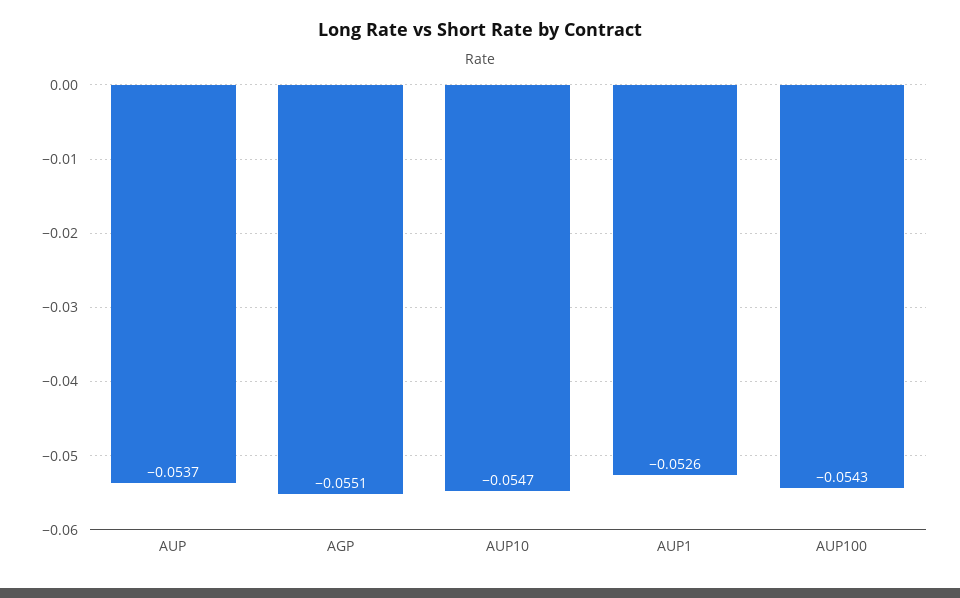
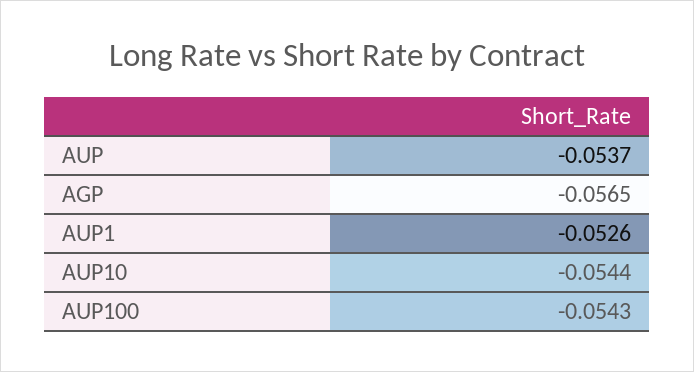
  {
    "AUP": -0.0537,
-   "AGP": -0.0551,
+   "AGP": -0.0565,
-   "AUP10": -0.0547,
+   "AUP10": -0.0544,
    "AUP1": -0.0526,
    "AUP100": -0.0543
  }

